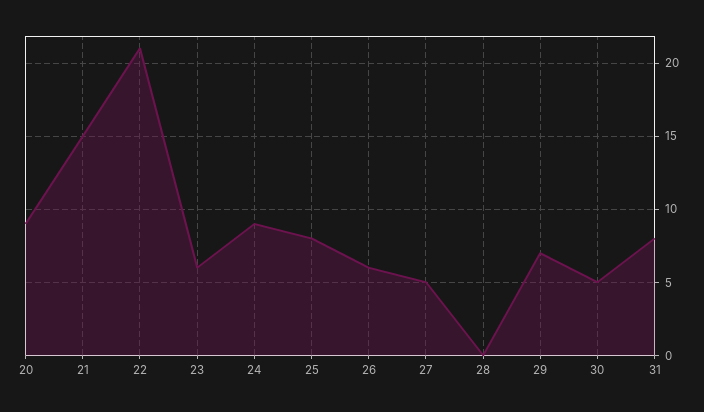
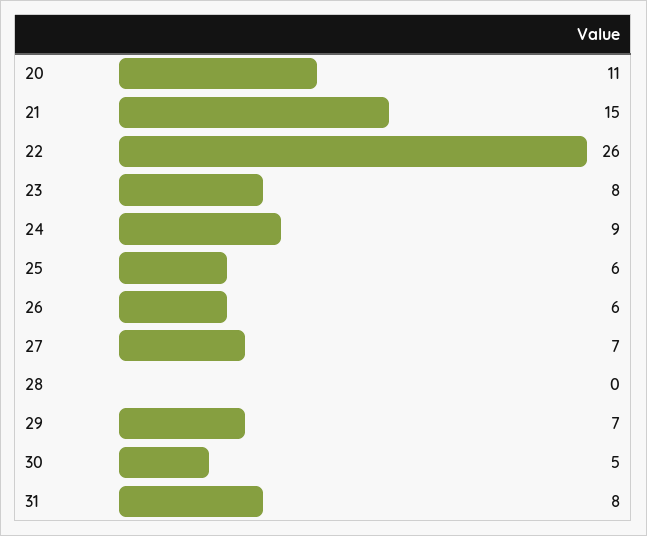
  {
-   "20": 9,
+   "20": 11,
    "21": 15,
-   "22": 21,
+   "22": 26,
-   "23": 6,
+   "23": 8,
    "24": 9,
-   "25": 8,
+   "25": 6,
    "26": 6,
-   "27": 5,
+   "27": 7,
    "28": 0,
    "29": 7,
    "30": 5,
    "31": 8
  }

